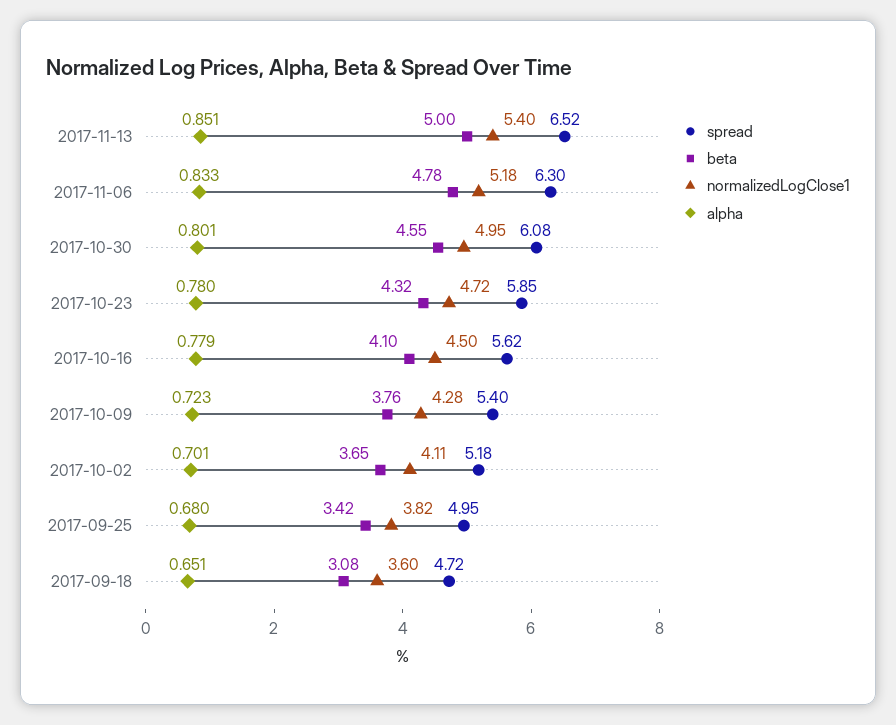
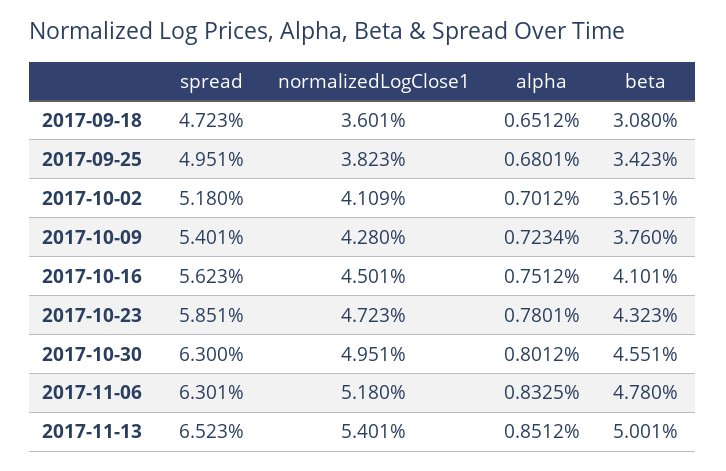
  {
    "spread": {
      "2017-11-13": 6.523,
      "2017-11-06": 6.301,
-     "2017-10-30": 6.08,
+     "2017-10-30": 6.3,
      "2017-10-23": 5.851,
      "2017-10-16": 5.623,
      "2017-10-09": 5.401,
      "2017-10-02": 5.18,
      "2017-09-25": 4.951,
      "2017-09-18": 4.723
    },
    "beta": {
      "2017-11-13": 5.001,
      "2017-11-06": 4.78,
      "2017-10-30": 4.551,
      "2017-10-23": 4.323,
      "2017-10-16": 4.101,
      "2017-10-09": 3.76,
      "2017-10-02": 3.651,
      "2017-09-25": 3.423,
      "2017-09-18": 3.08
    },
    "normalizedLogClose1": {
      "2017-11-13": 5.401,
      "2017-11-06": 5.18,
      "2017-10-30": 4.951,
      "2017-10-23": 4.723,
      "2017-10-16": 4.501,
      "2017-10-09": 4.28,
      "2017-10-02": 4.109,
      "2017-09-25": 3.823,
      "2017-09-18": 3.601
    },
    "alpha": {
      "2017-11-13": 0.8512,
      "2017-11-06": 0.8325,
      "2017-10-30": 0.8012,
      "2017-10-23": 0.7801,
-     "2017-10-16": 0.779,
+     "2017-10-16": 0.7512,
      "2017-10-09": 0.7234,
      "2017-10-02": 0.7012,
      "2017-09-25": 0.6801,
      "2017-09-18": 0.6512
    }
  }

